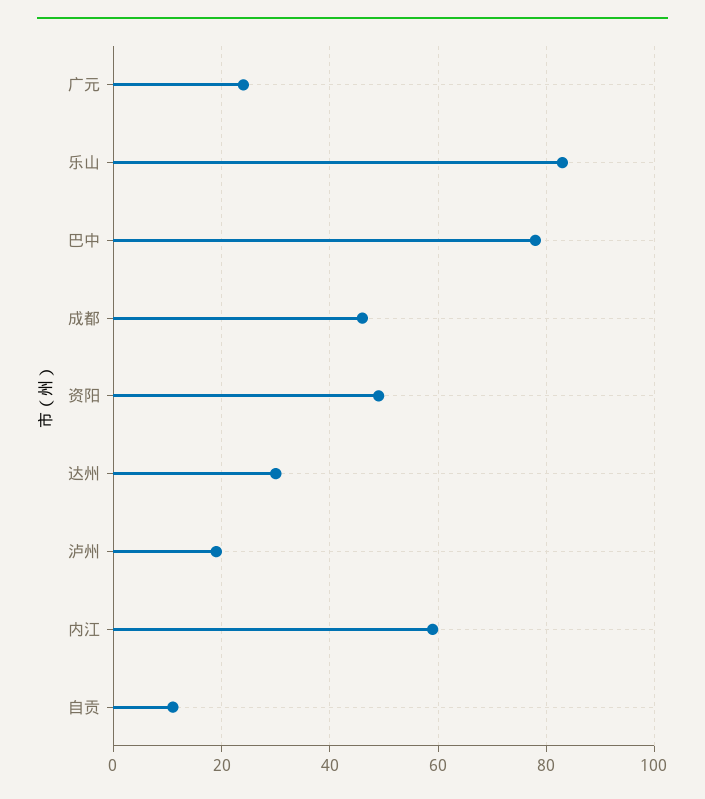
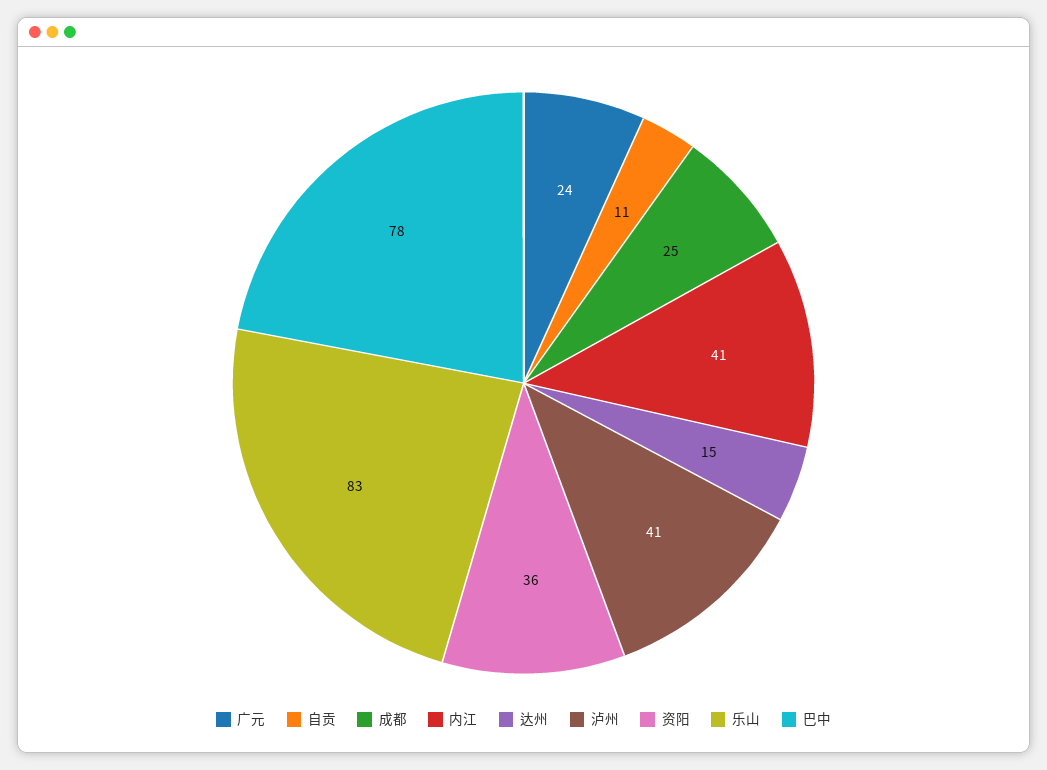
  {
    "广元": 24,
    "乐山": 83,
    "巴中": 78,
-   "成都": 45,
+   "成都": 25,
-   "资阳": 50,
+   "资阳": 36,
-   "达州": 30,
+   "达州": 15,
-   "泸州": 20,
+   "泸州": 41,
-   "内江": 60,
+   "内江": 41,
    "自贡": 11
  }

